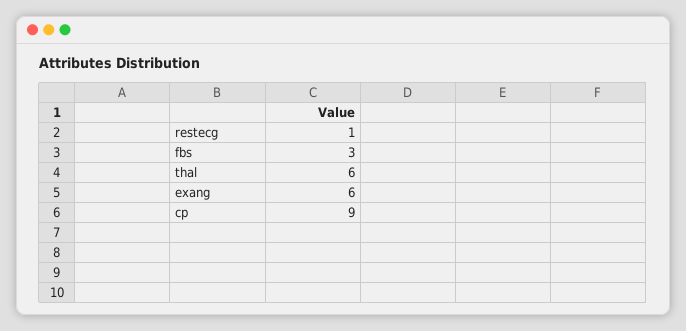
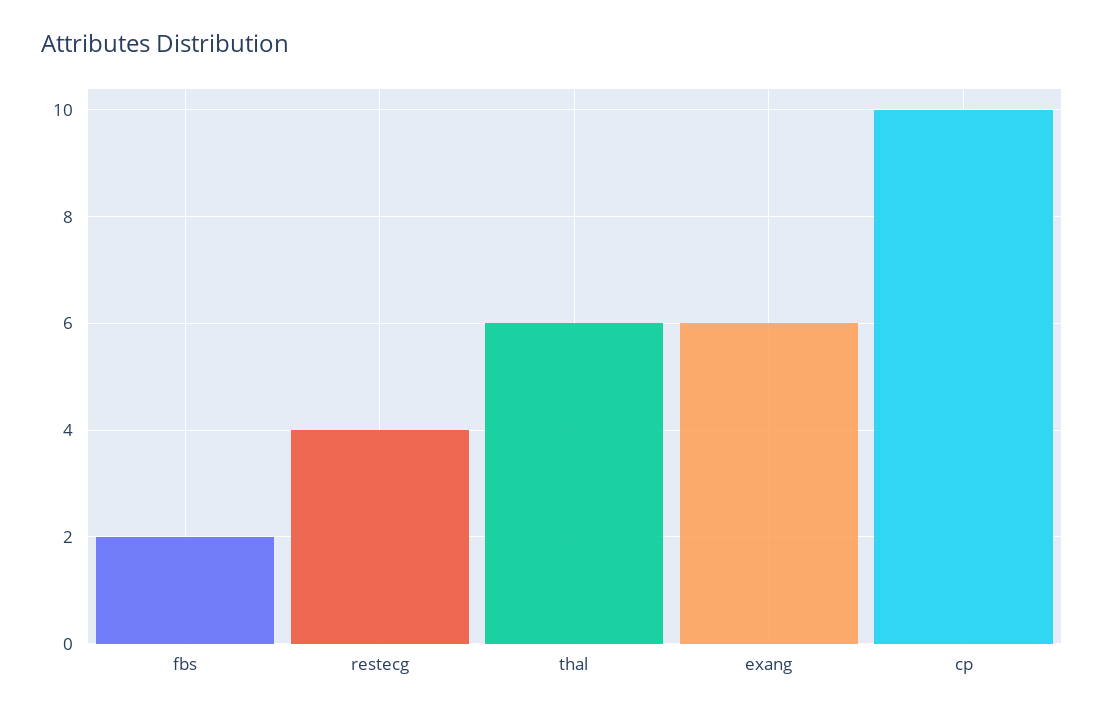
  {
-   "restecg": 1,
+   "restecg": 4,
-   "fbs": 3,
+   "fbs": 2,
    "thal": 6,
    "exang": 6,
-   "cp": 9
+   "cp": 10
  }

